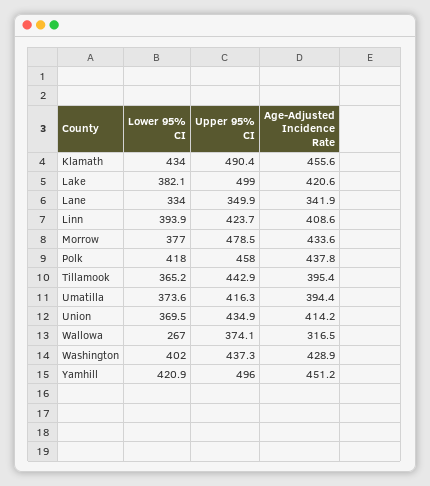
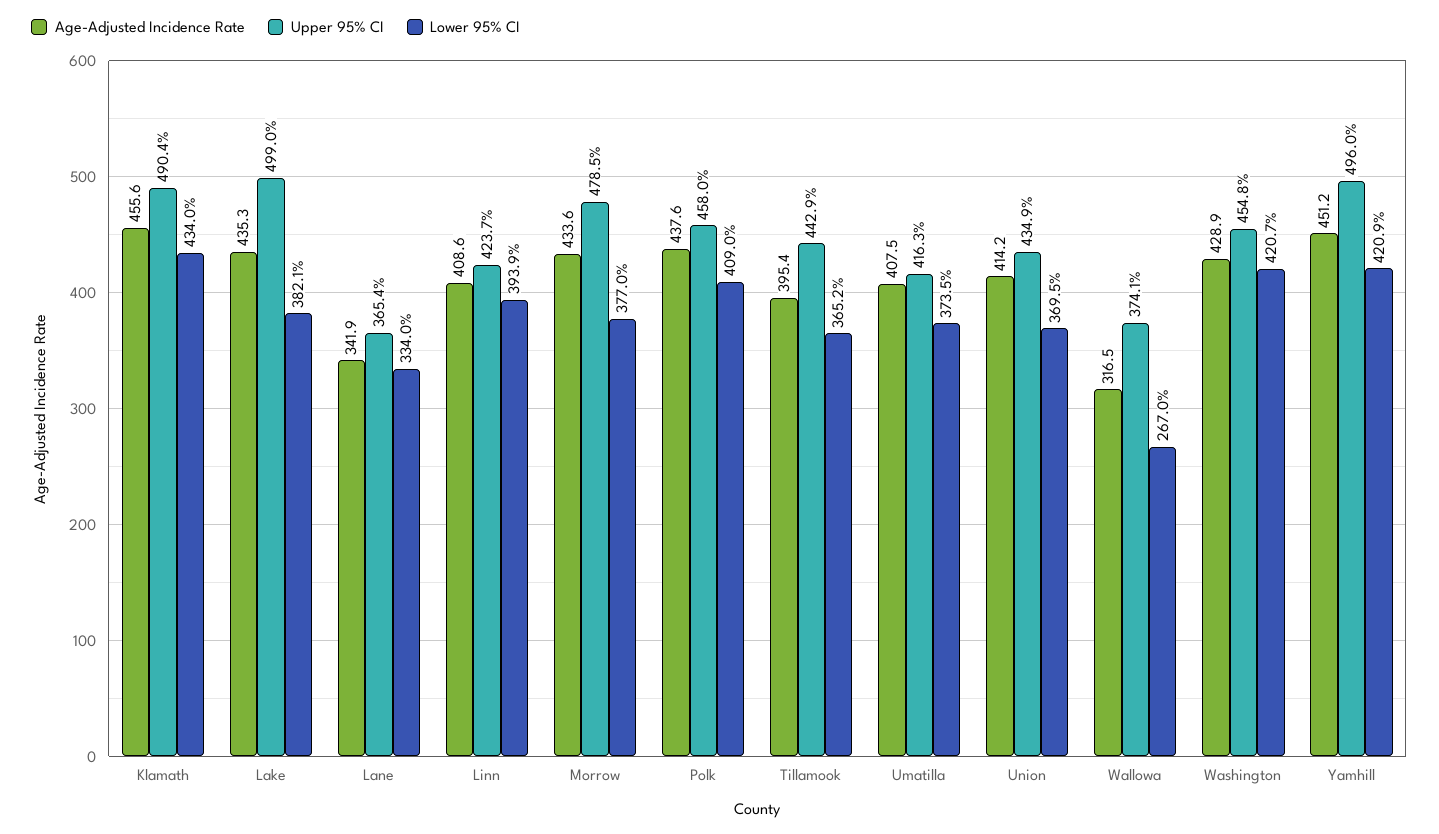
  {
    "Lower 95% CI": {
      "Klamath": 434,
      "Lake": 382.1,
      "Lane": 334,
      "Linn": 393.9,
      "Morrow": 377,
-     "Polk": 418,
+     "Polk": 409,
      "Tillamook": 365.2,
-     "Umatilla": 373.6,
+     "Umatilla": 373.5,
      "Union": 369.5,
      "Wallowa": 267,
-     "Washington": 402,
+     "Washington": 420.7,
      "Yamhill": 420.9
    },
    "Upper 95% CI": {
      "Klamath": 490.4,
      "Lake": 499,
-     "Lane": 349.9,
+     "Lane": 365.4,
      "Linn": 423.7,
      "Morrow": 478.5,
      "Polk": 458,
      "Tillamook": 442.9,
      "Umatilla": 416.3,
      "Union": 434.9,
      "Wallowa": 374.1,
-     "Washington": 437.3,
+     "Washington": 454.8,
      "Yamhill": 496
    },
    "Age-Adjusted Incidence Rate": {
      "Klamath": 455.6,
-     "Lake": 420.6,
+     "Lake": 435.3,
      "Lane": 341.9,
      "Linn": 408.6,
      "Morrow": 433.6,
-     "Polk": 437.8,
+     "Polk": 437.6,
      "Tillamook": 395.4,
-     "Umatilla": 394.4,
+     "Umatilla": 407.5,
      "Union": 414.2,
      "Wallowa": 316.5,
      "Washington": 428.9,
      "Yamhill": 451.2
    }
  }

